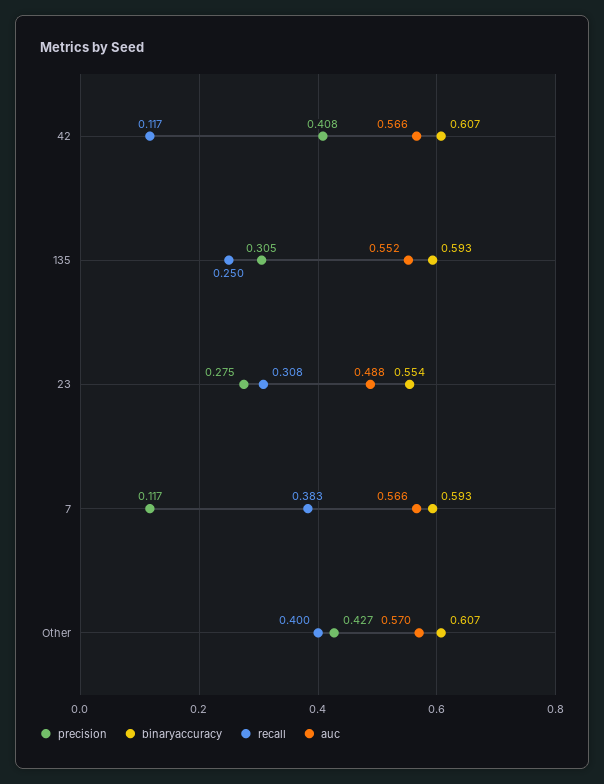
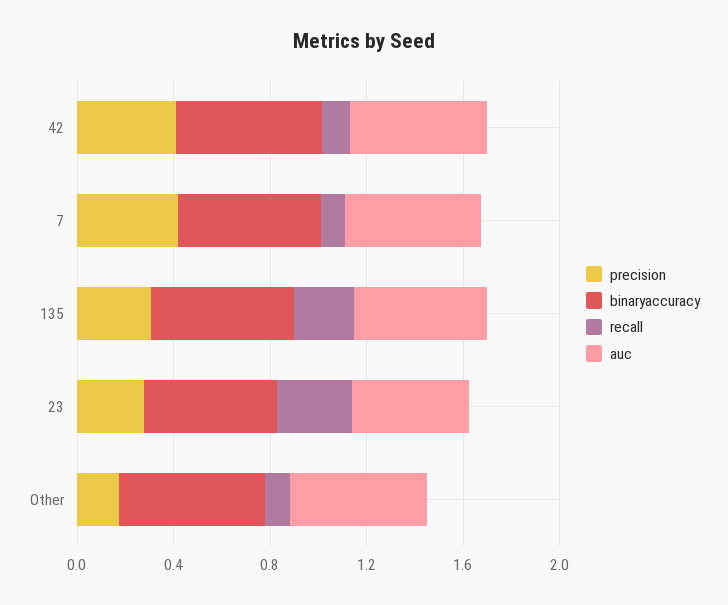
  {
    "precision": {
      "42": 0.408,
      "135": 0.305,
      "23": 0.275,
-     "7": 0.117,
+     "7": 0.4,
-     "Other": 0.427
+     "Other": 0.2
    },
    "binaryaccuracy": {
      "42": 0.607,
      "135": 0.593,
      "23": 0.554,
      "7": 0.593,
      "Other": 0.607
    },
    "recall": {
      "42": 0.117,
      "135": 0.25,
      "23": 0.308,
-     "7": 0.383,
+     "7": 0.1,
-     "Other": 0.4
+     "Other": 0.1
    },
    "auc": {
      "42": 0.566,
      "135": 0.552,
      "23": 0.488,
      "7": 0.566,
      "Other": 0.57
    }
  }

